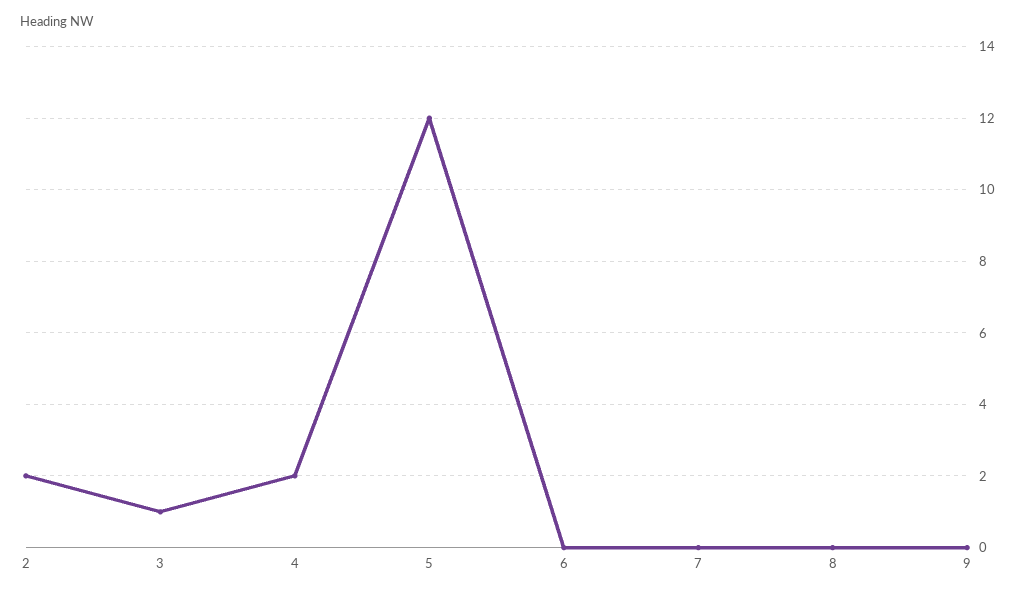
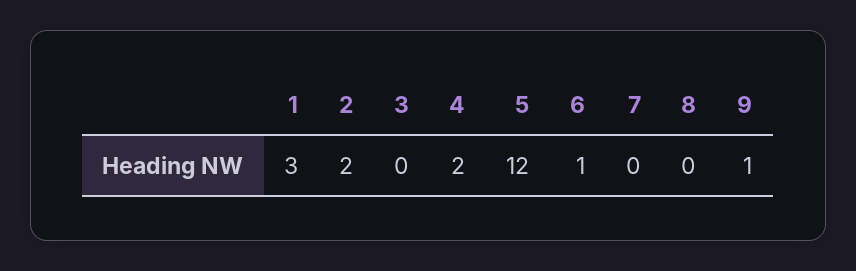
  {
    "2": 2,
-   "3": 1,
+   "3": 0,
    "4": 2,
    "5": 12,
-   "6": 0,
+   "6": 1,
    "7": 0,
    "8": 0,
-   "9": 0
+   "9": 1,
+   "1": 3
  }

